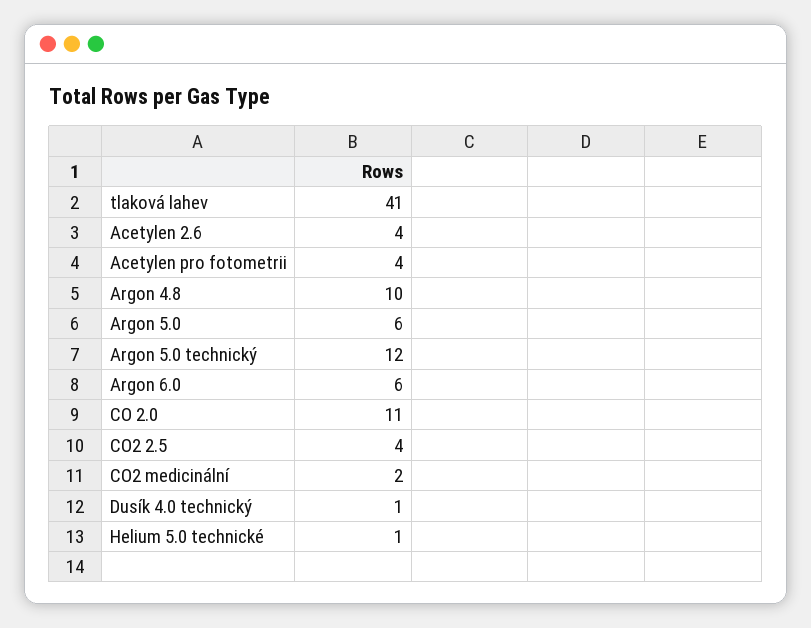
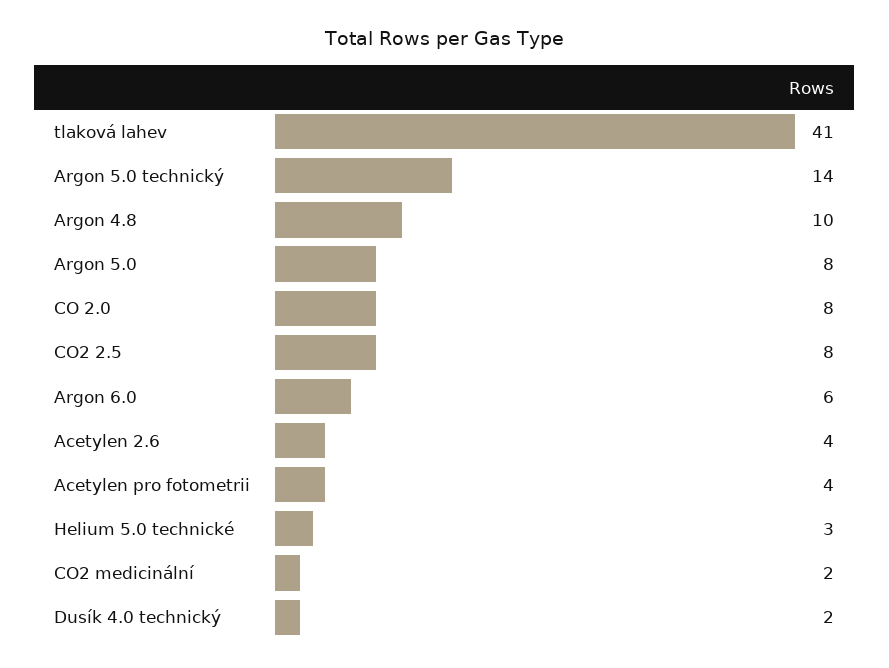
  {
    "tlaková lahev": 41,
    "Acetylen 2.6": 4,
    "Acetylen pro fotometrii": 4,
    "Argon 4.8": 10,
-   "Argon 5.0": 6,
+   "Argon 5.0": 8,
-   "Argon 5.0 technický": 12,
+   "Argon 5.0 technický": 14,
    "Argon 6.0": 6,
-   "CO 2.0": 11,
+   "CO 2.0": 8,
-   "CO2 2.5": 4,
+   "CO2 2.5": 8,
    "CO2 medicinální": 2,
-   "Dusík 4.0 technický": 1,
+   "Dusík 4.0 technický": 2,
-   "Helium 5.0 technické": 1
+   "Helium 5.0 technické": 3
  }

